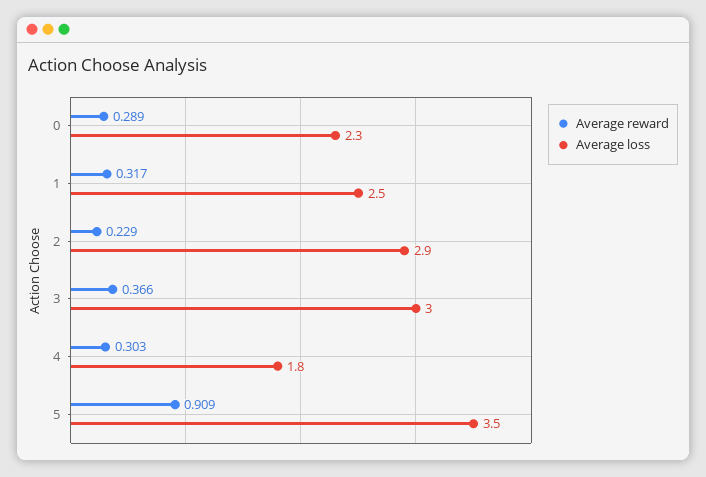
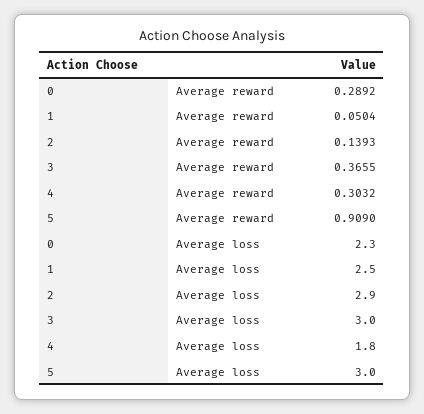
  {
    "Average reward": {
      "0": 0.2892,
-     "1": 0.317,
+     "1": 0.0504,
-     "2": 0.229,
+     "2": 0.1393,
      "3": 0.3655,
      "4": 0.3032,
      "5": 0.909
    },
    "Average loss": {
      "0": 2.3,
      "1": 2.5,
      "2": 2.9,
      "3": 3,
      "4": 1.8,
-     "5": 3.5
+     "5": 3
    }
  }

